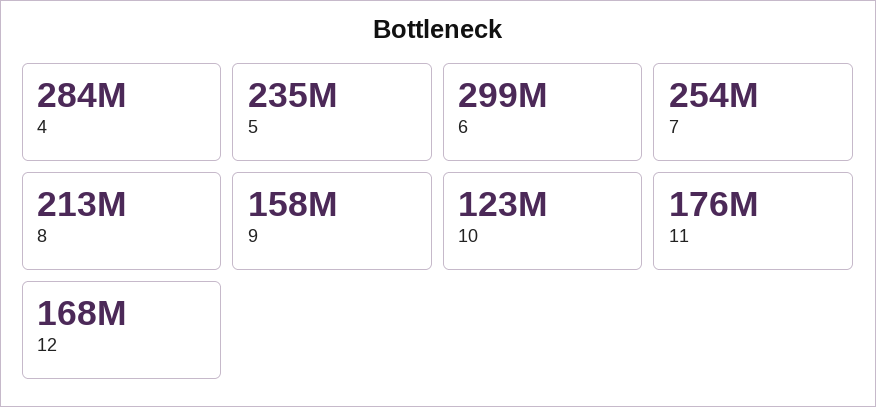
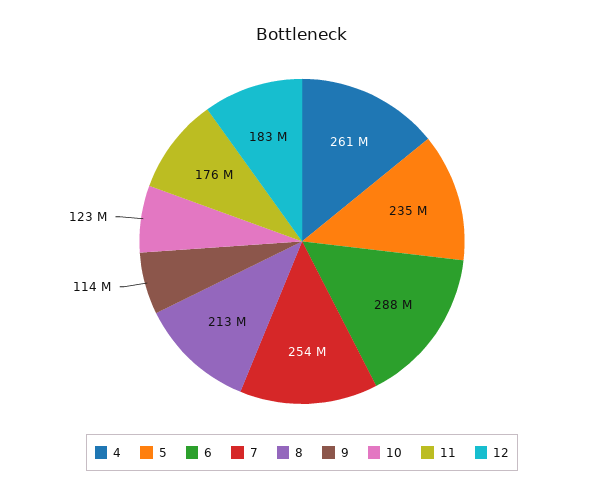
  {
-   "4": 284000000,
+   "4": 261000000,
    "5": 235000000,
-   "6": 299000000,
+   "6": 288000000,
    "7": 254000000,
    "8": 213000000,
-   "9": 158000000,
+   "9": 114000000,
    "10": 123000000,
    "11": 176000000,
-   "12": 168000000
+   "12": 183000000
  }

